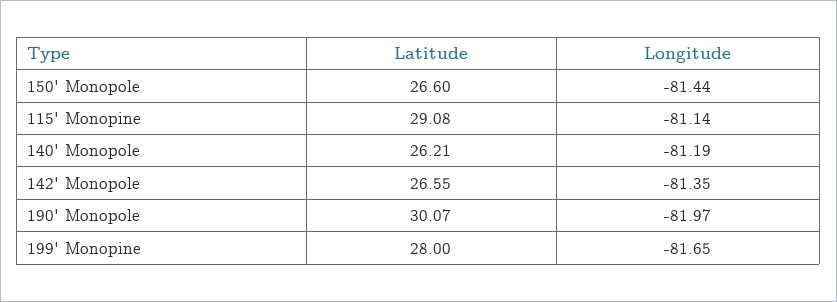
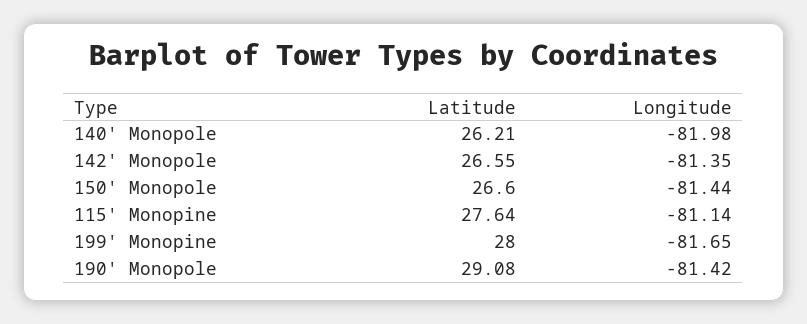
  {
    "Latitude": {
      "150' Monopole": 26.6,
-     "115' Monopine": 29.08,
+     "115' Monopine": 27.64,
      "140' Monopole": 26.21,
      "142' Monopole": 26.55,
-     "190' Monopole": 30.07,
+     "190' Monopole": 29.08,
      "199' Monopine": 28
    },
    "Longitude": {
      "150' Monopole": -81.44,
      "115' Monopine": -81.14,
-     "140' Monopole": -81.19,
+     "140' Monopole": -81.98,
      "142' Monopole": -81.35,
-     "190' Monopole": -81.97,
+     "190' Monopole": -81.42,
      "199' Monopine": -81.65
    }
  }

